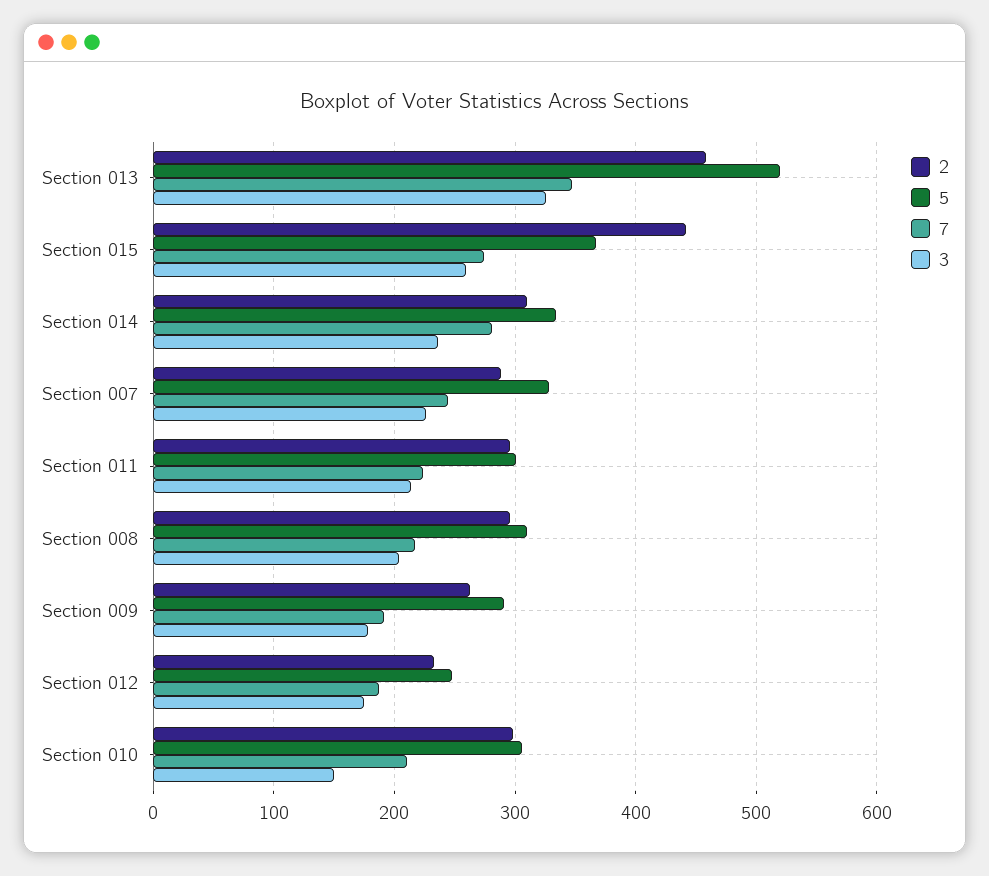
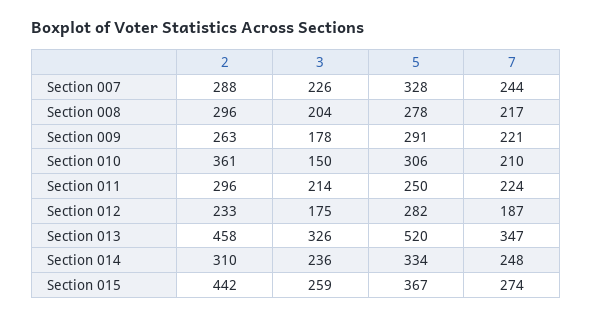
  {
    "2": {
      "Section 013": 458,
      "Section 015": 442,
      "Section 014": 310,
      "Section 007": 288,
      "Section 011": 296,
      "Section 008": 296,
      "Section 009": 263,
      "Section 012": 233,
-     "Section 010": 300
+     "Section 010": 361
    },
    "5": {
      "Section 013": 520,
      "Section 015": 367,
      "Section 014": 334,
      "Section 007": 328,
-     "Section 011": 300,
+     "Section 011": 250,
-     "Section 008": 310,
+     "Section 008": 278,
      "Section 009": 291,
-     "Section 012": 250,
+     "Section 012": 282,
      "Section 010": 306
    },
    "7": {
      "Section 013": 347,
      "Section 015": 274,
-     "Section 014": 280,
+     "Section 014": 248,
      "Section 007": 244,
      "Section 011": 224,
      "Section 008": 217,
-     "Section 009": 190,
+     "Section 009": 221,
      "Section 012": 187,
      "Section 010": 210
    },
    "3": {
      "Section 013": 326,
      "Section 015": 259,
      "Section 014": 236,
      "Section 007": 226,
      "Section 011": 214,
      "Section 008": 204,
      "Section 009": 178,
      "Section 012": 175,
      "Section 010": 150
    }
  }

